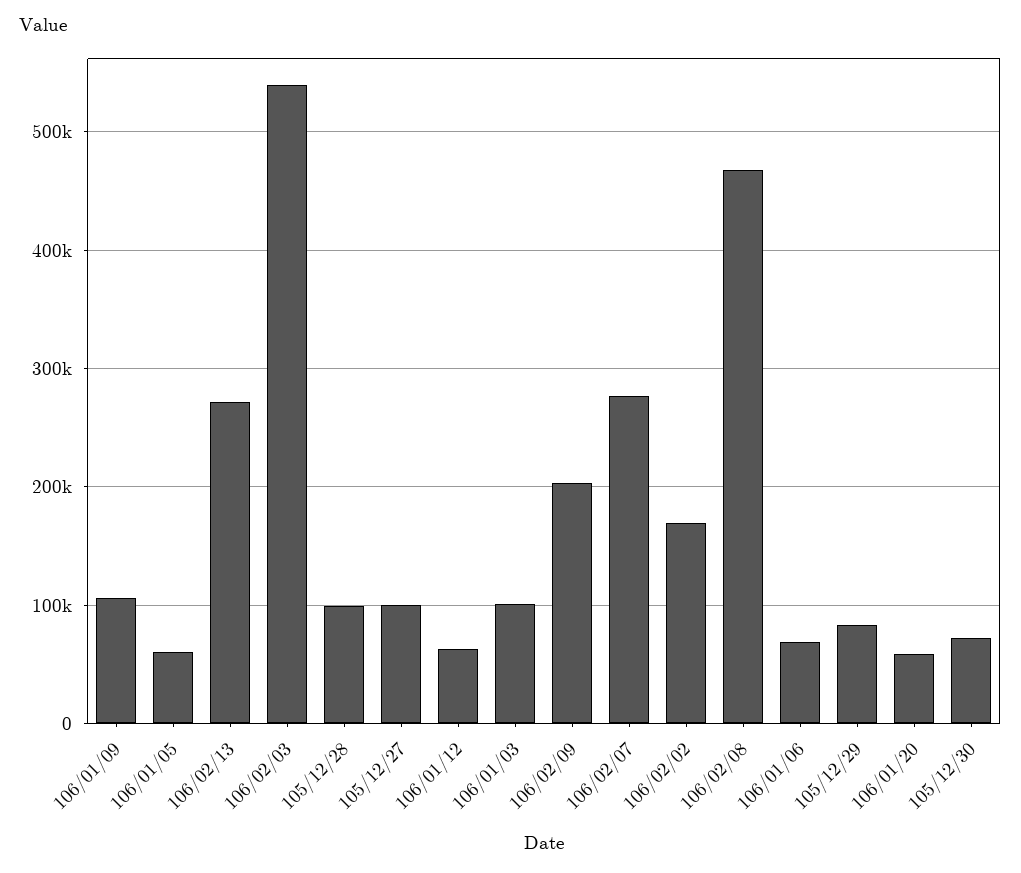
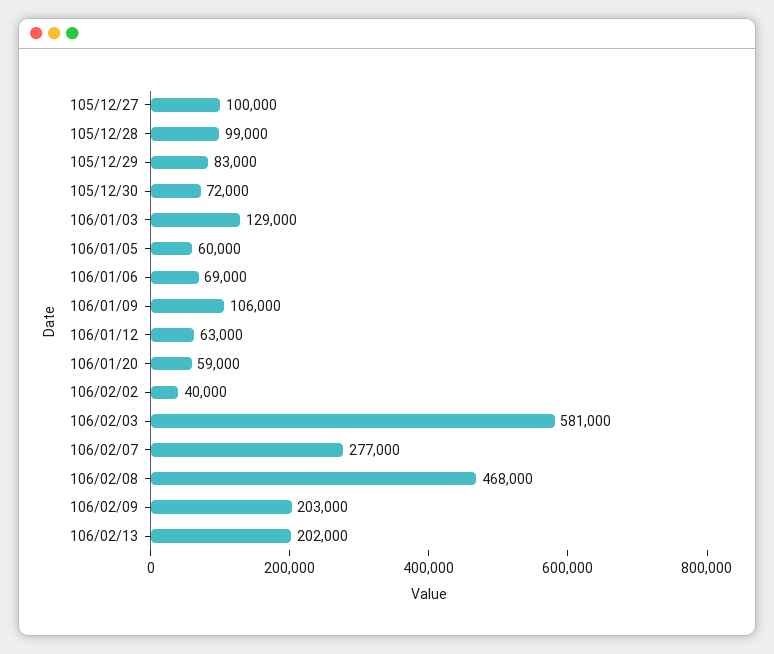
  {
    "106/01/09": 106000,
    "106/01/05": 60000,
-   "106/02/13": 270000,
+   "106/02/13": 202000,
-   "106/02/03": 540000,
+   "106/02/03": 581000,
    "105/12/28": 99000,
    "105/12/27": 100000,
    "106/01/12": 63000,
-   "106/01/03": 100000,
+   "106/01/03": 129000,
    "106/02/09": 203000,
    "106/02/07": 277000,
-   "106/02/02": 170000,
+   "106/02/02": 40000,
    "106/02/08": 468000,
    "106/01/06": 69000,
    "105/12/29": 83000,
    "106/01/20": 59000,
    "105/12/30": 72000
  }

